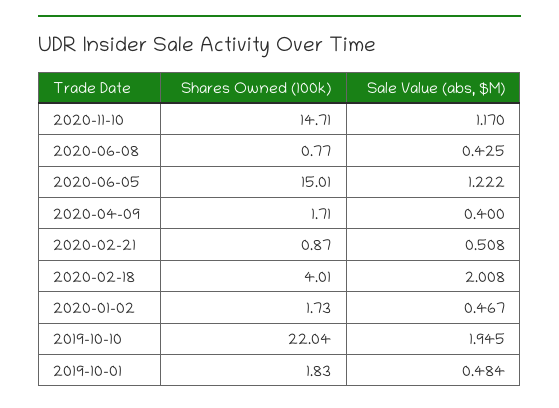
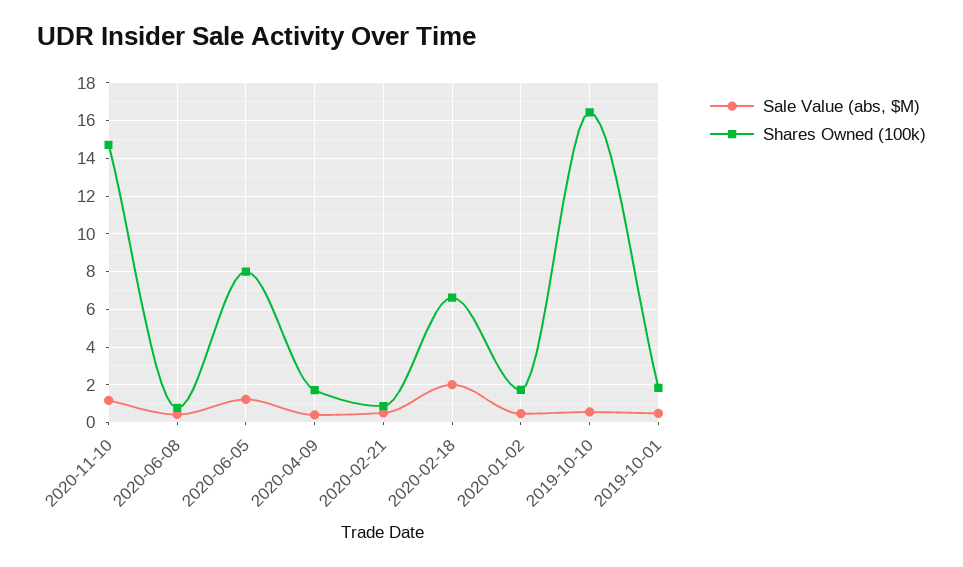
  {
    "Shares Owned (100k)": {
      "2020-11-10": 14.71,
      "2020-06-08": 0.77,
-     "2020-06-05": 15.01,
+     "2020-06-05": 8,
      "2020-04-09": 1.71,
      "2020-02-21": 0.87,
-     "2020-02-18": 4.01,
+     "2020-02-18": 6.5,
      "2020-01-02": 1.73,
-     "2019-10-10": 22.04,
+     "2019-10-10": 16.5,
      "2019-10-01": 1.83
    },
    "Sale Value (abs, $M)": {
      "2020-11-10": 1.17,
      "2020-06-08": 0.425,
      "2020-06-05": 1.222,
      "2020-04-09": 0.4,
      "2020-02-21": 0.508,
      "2020-02-18": 2.008,
      "2020-01-02": 0.467,
-     "2019-10-10": 1.945,
+     "2019-10-10": 0.5,
      "2019-10-01": 0.484
    }
  }

